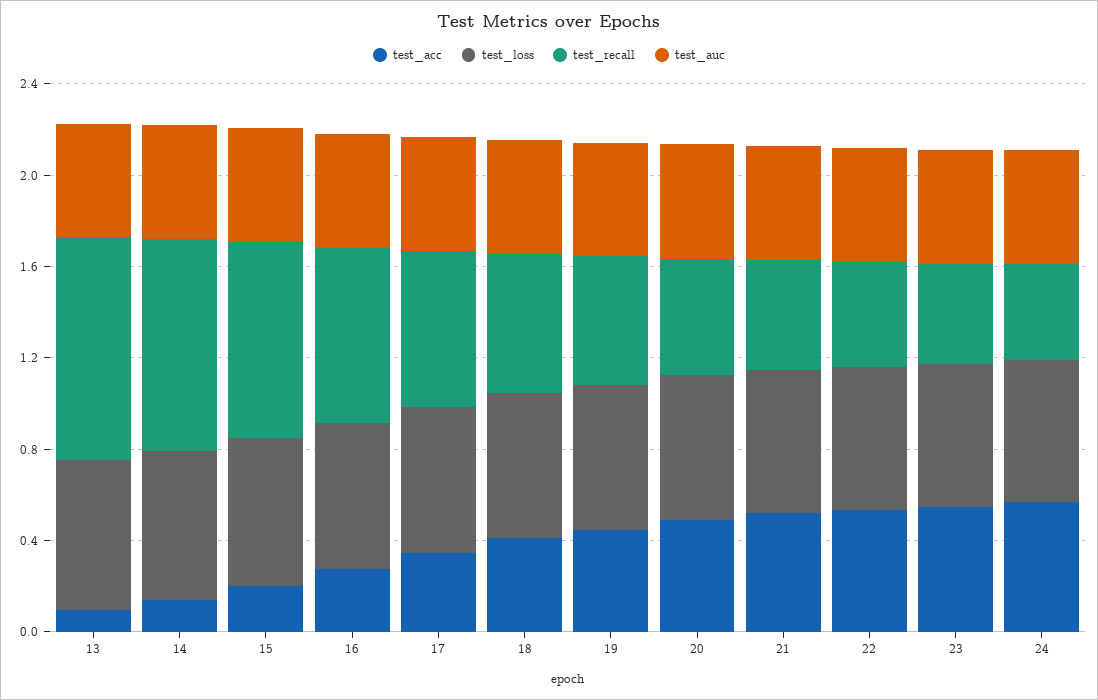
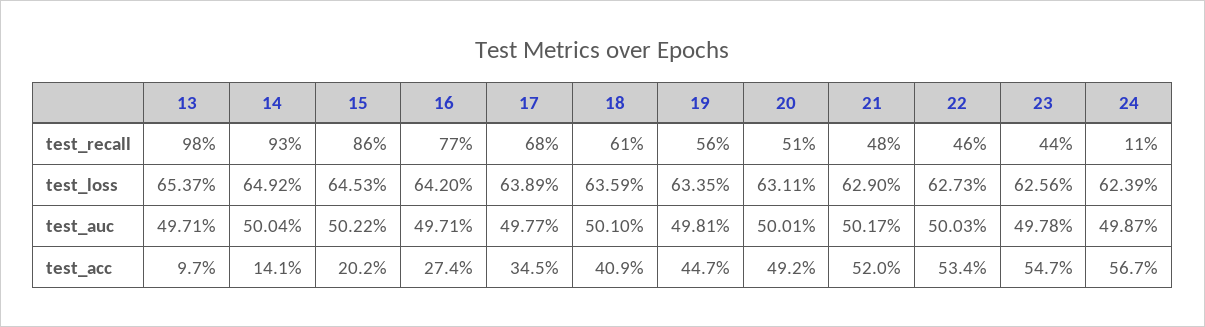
  {
    "test_acc": {
      "13": 0.097,
      "14": 0.141,
      "15": 0.202,
      "16": 0.274,
      "17": 0.345,
      "18": 0.409,
      "19": 0.447,
      "20": 0.492,
      "21": 0.52,
      "22": 0.534,
      "23": 0.547,
      "24": 0.567
    },
    "test_loss": {
      "13": 0.6537,
      "14": 0.6492,
      "15": 0.6453,
      "16": 0.642,
      "17": 0.6389,
      "18": 0.6359,
      "19": 0.6335,
      "20": 0.6311,
      "21": 0.629,
      "22": 0.6273,
      "23": 0.6256,
      "24": 0.6239
    },
    "test_recall": {
      "13": 0.98,
      "14": 0.93,
      "15": 0.86,
      "16": 0.77,
      "17": 0.68,
      "18": 0.61,
      "19": 0.56,
      "20": 0.51,
      "21": 0.48,
      "22": 0.46,
      "23": 0.44,
-     "24": 0.4
+     "24": 0.11
    },
    "test_auc": {
      "13": 0.4971,
      "14": 0.5004,
      "15": 0.5022,
      "16": 0.4971,
      "17": 0.4977,
      "18": 0.501,
      "19": 0.4981,
      "20": 0.5001,
      "21": 0.5017,
      "22": 0.5003,
      "23": 0.4978,
      "24": 0.4987
    }
  }

